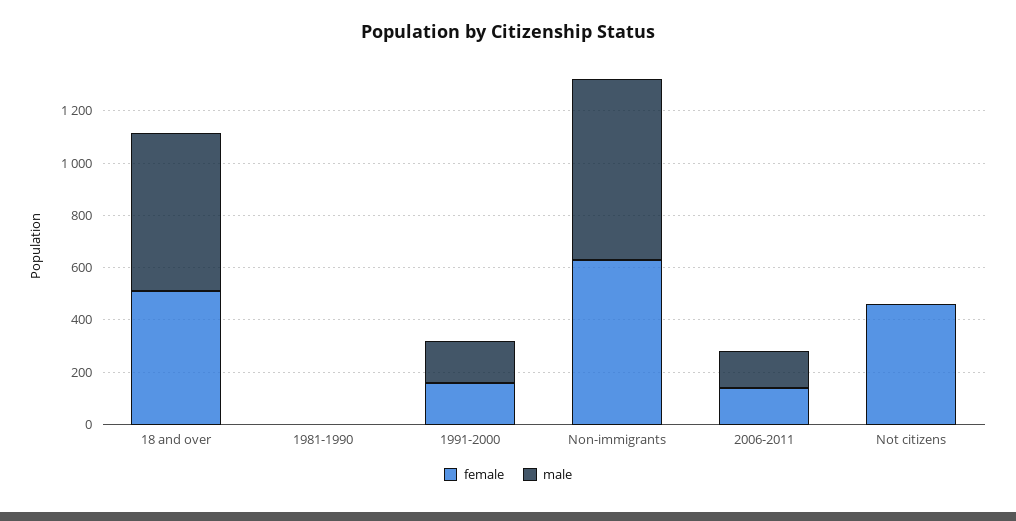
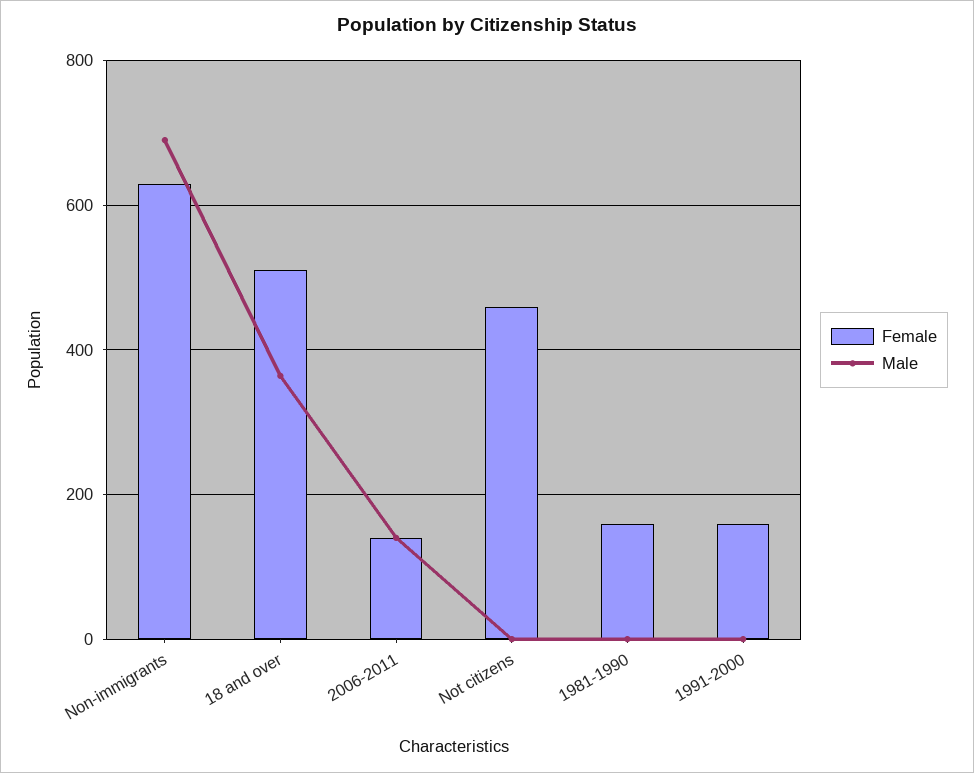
  {
    "female": {
      "18 and over": 520,
-     "1981-1990": 0,
+     "1981-1990": 160,
      "1991-2000": 160,
      "Non-immigrants": 640,
      "2006-2011": 140,
      "Not citizens": 460
    },
    "male": {
-     "18 and over": 600,
+     "18 and over": 360,
      "1981-1990": 0,
-     "1991-2000": 150,
+     "1991-2000": 0,
      "Non-immigrants": 700,
      "2006-2011": 140,
      "Not citizens": 0
    }
  }

